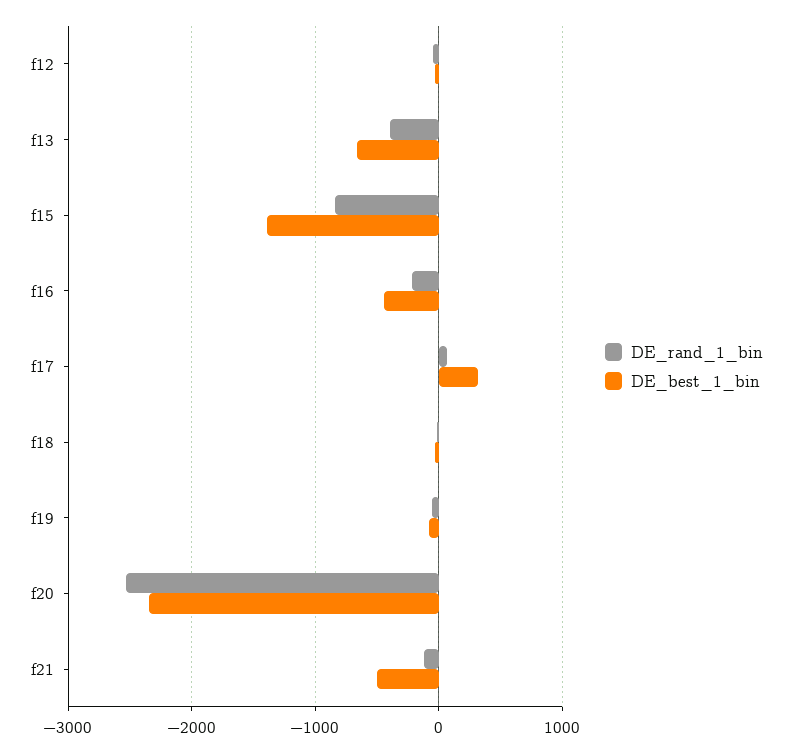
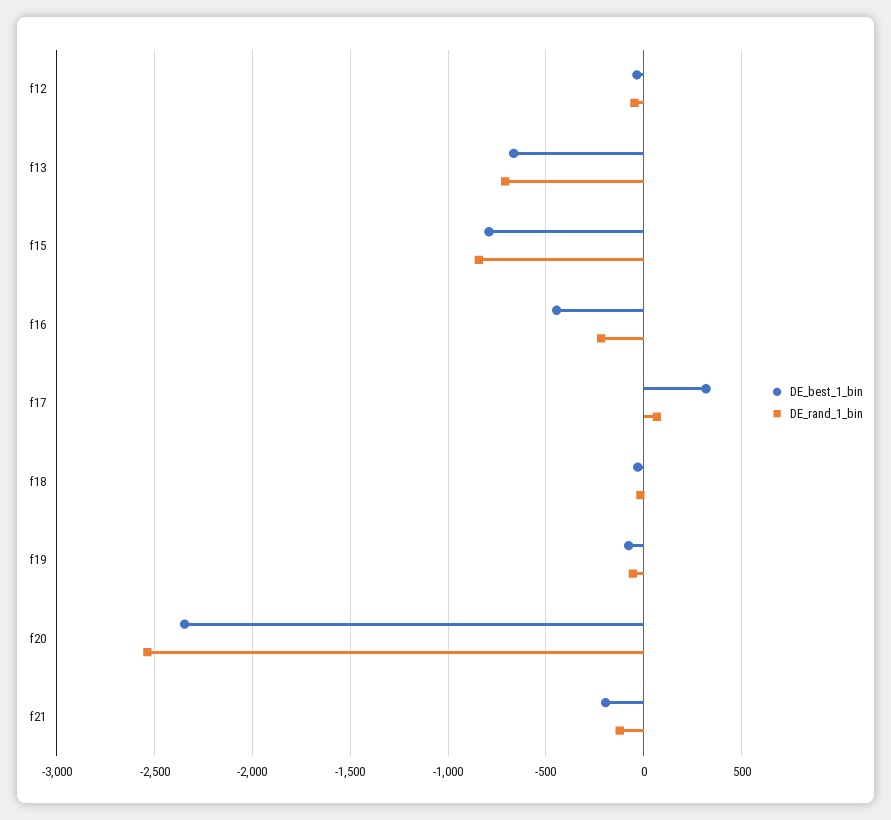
  {
    "DE_rand_1_bin": {
      "f12": -50,
-     "f13": -400,
+     "f13": -700,
      "f15": -850,
      "f16": -200,
      "f17": 50,
      "f18": 0,
      "f19": -50,
      "f20": -2550,
      "f21": -100
    },
    "DE_best_1_bin": {
      "f12": -50,
      "f13": -650,
-     "f15": -1400,
+     "f15": -800,
      "f16": -450,
      "f17": 300,
      "f18": -50,
      "f19": -100,
      "f20": -2350,
-     "f21": -500
+     "f21": -200
    }
  }

